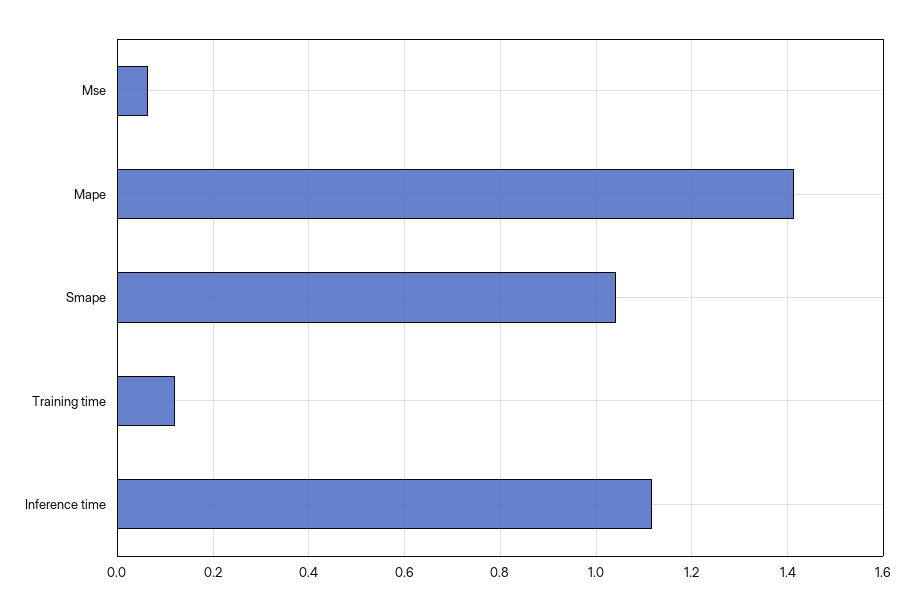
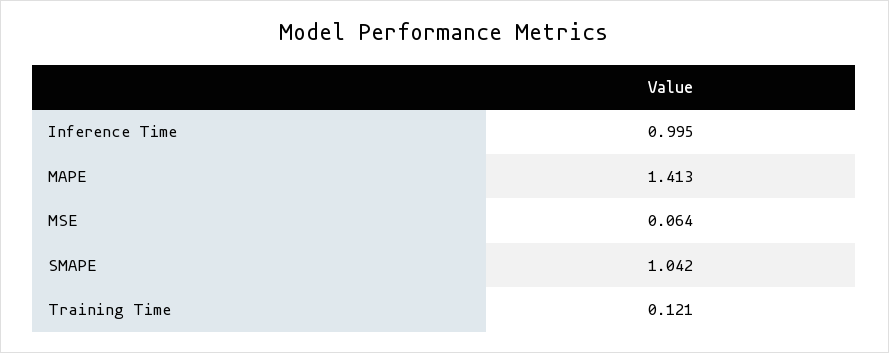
  {
    "Mse": 0.064,
    "Mape": 1.413,
    "Smape": 1.042,
    "Training time": 0.121,
-   "Inference time": 1.12
+   "Inference time": 0.995
  }

